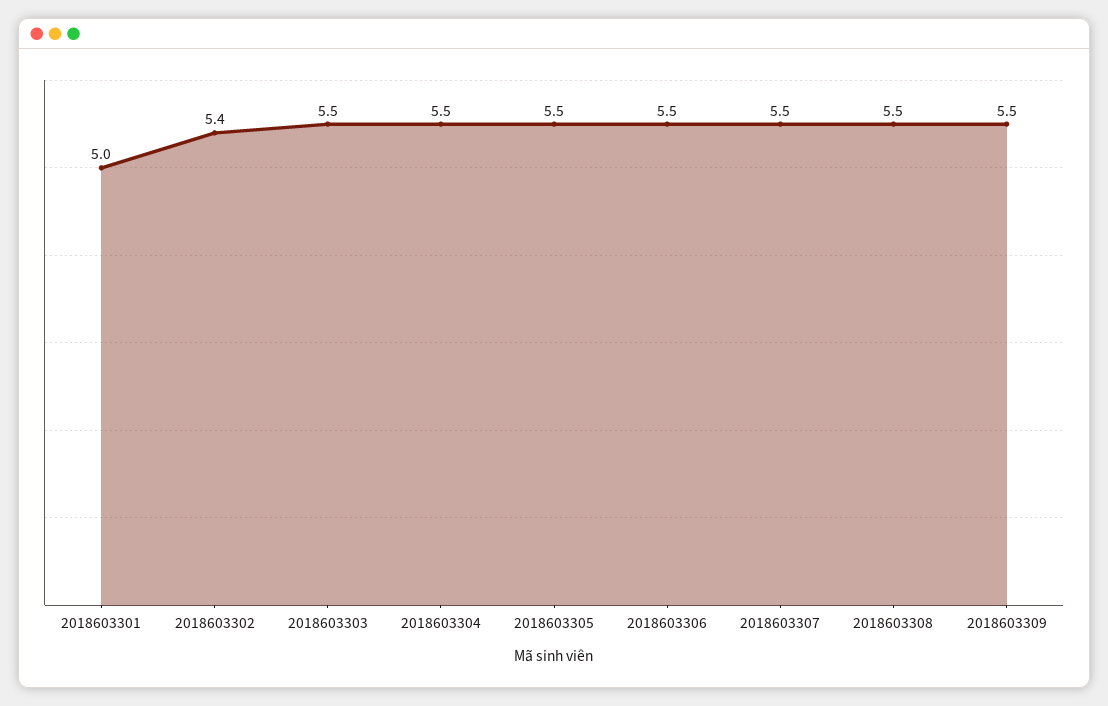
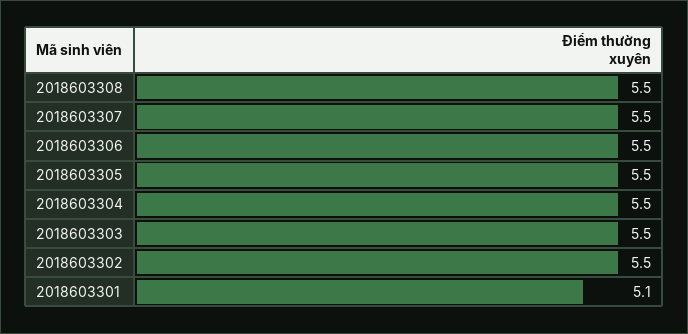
  {
-   "2018603301": 5,
+   "2018603301": 5.1,
-   "2018603302": 5.4,
+   "2018603302": 5.5,
    "2018603303": 5.5,
    "2018603304": 5.5,
    "2018603305": 5.5,
    "2018603306": 5.5,
    "2018603307": 5.5,
-   "2018603308": 5.5,
+   "2018603308": 5.5
-   "2018603309": 5.5
  }

